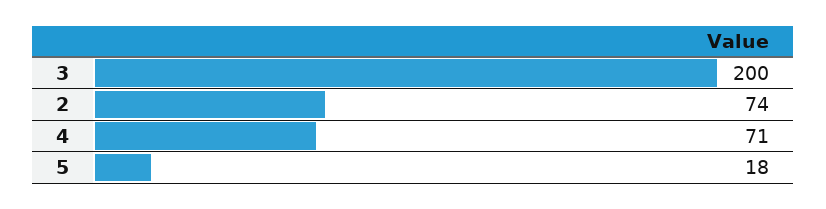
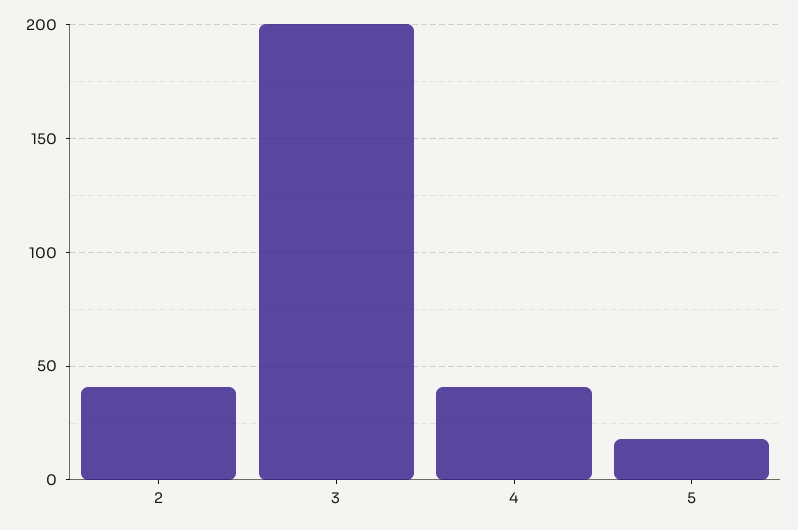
  {
    "3": 200,
-   "2": 74,
+   "2": 40,
-   "4": 71,
+   "4": 40,
    "5": 18
  }

